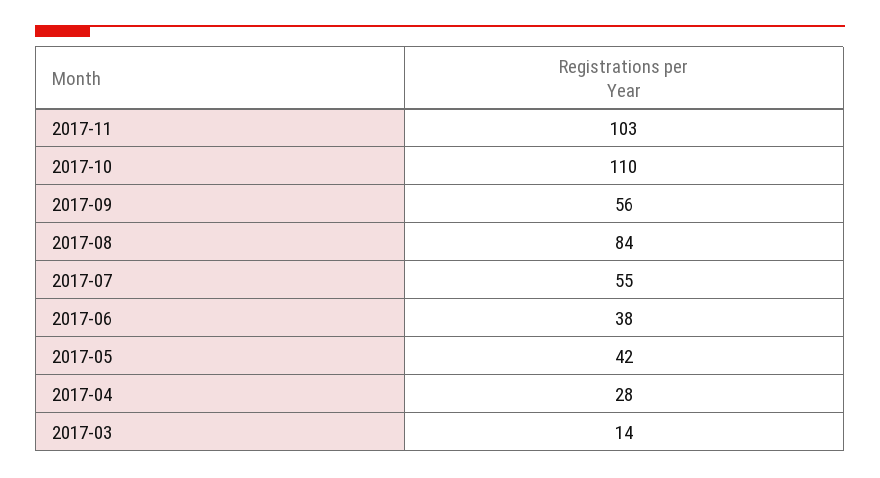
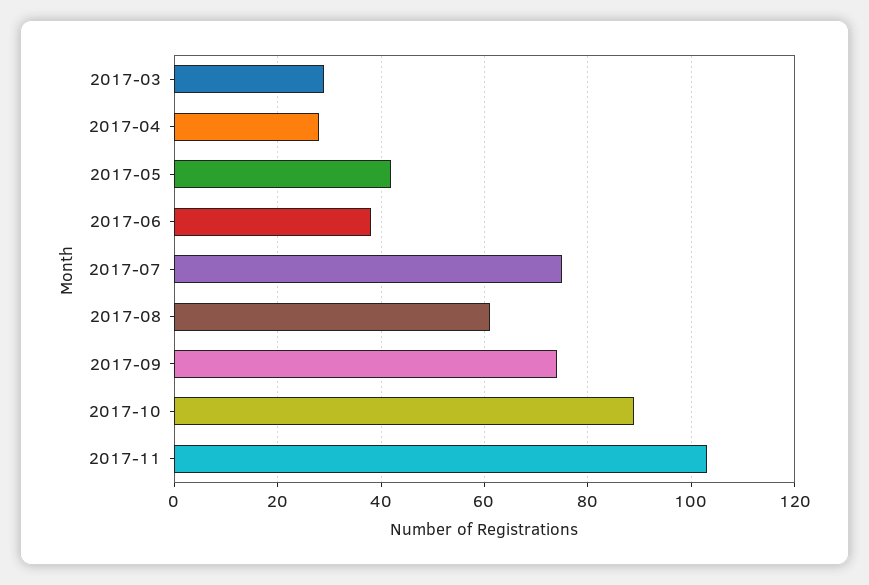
  {
    "2017-11": 103,
-   "2017-10": 110,
+   "2017-10": 90,
-   "2017-09": 56,
+   "2017-09": 75,
-   "2017-08": 84,
+   "2017-08": 60,
-   "2017-07": 55,
+   "2017-07": 75,
    "2017-06": 38,
    "2017-05": 42,
    "2017-04": 28,
-   "2017-03": 14
+   "2017-03": 30
  }

